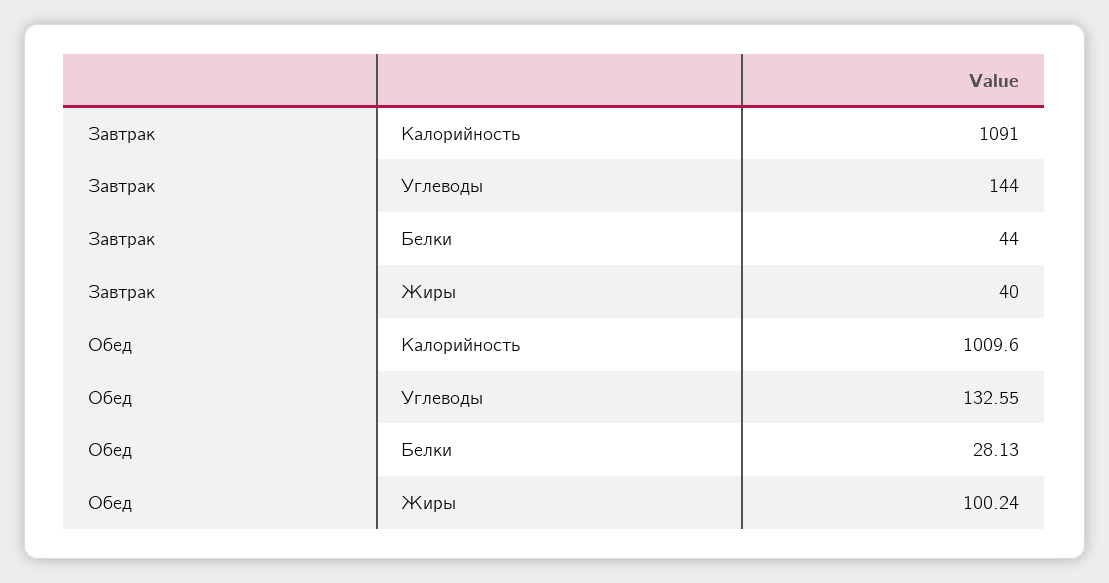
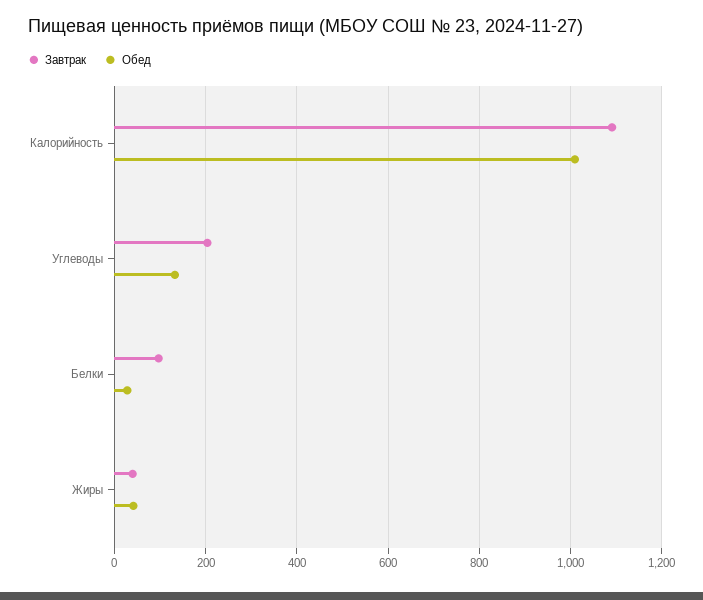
  {
    "Завтрак": {
      "Калорийность": 1091,
-     "Углеводы": 144,
+     "Углеводы": 200,
-     "Белки": 44,
+     "Белки": 100,
      "Жиры": 40
    },
    "Обед": {
      "Калорийность": 1009.6,
      "Углеводы": 132.55,
      "Белки": 28.13,
-     "Жиры": 100.24
+     "Жиры": 40
    }
  }

